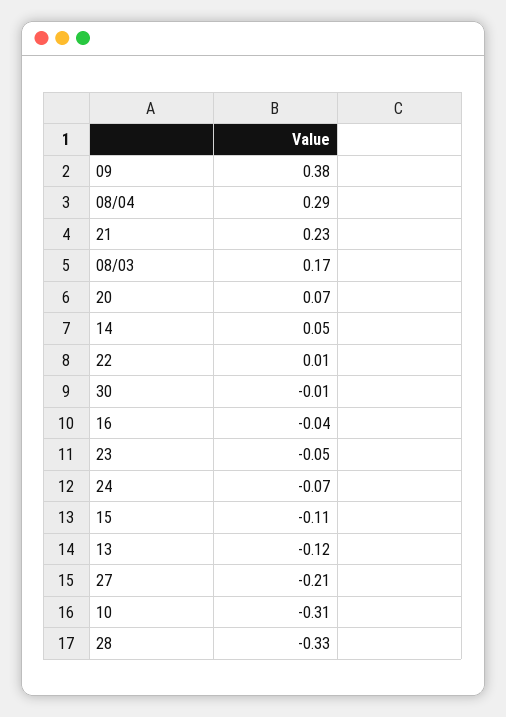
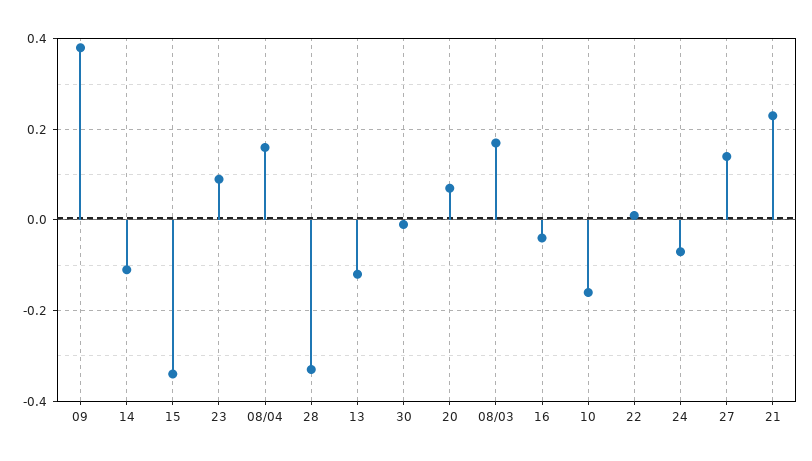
  {
    "09": 0.38,
-   "08/04": 0.29,
+   "08/04": 0.15,
    "21": 0.23,
    "08/03": 0.17,
    "20": 0.07,
-   "14": 0.05,
+   "14": -0.1,
    "22": 0.01,
    "30": -0.01,
    "16": -0.04,
-   "23": -0.05,
+   "23": 0.1,
    "24": -0.07,
-   "15": -0.11,
+   "15": -0.35,
    "13": -0.12,
-   "27": -0.21,
+   "27": 0.15,
-   "10": -0.31,
+   "10": -0.15,
    "28": -0.33
  }

